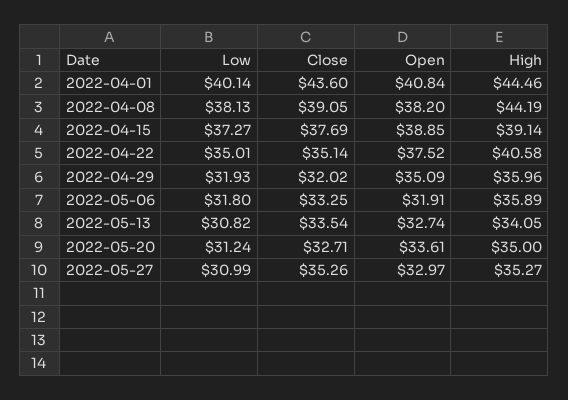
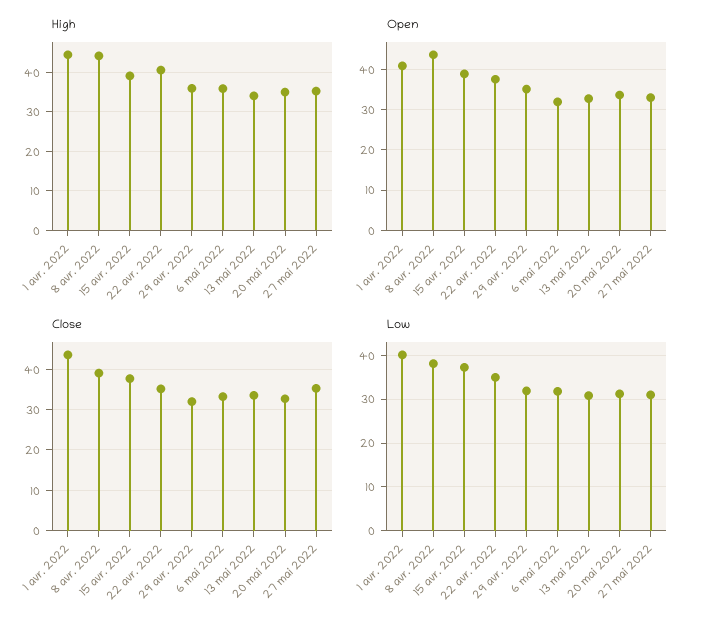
  {
    "Low": {
      "2022-04-01": 40.14,
      "2022-04-08": 38.13,
      "2022-04-15": 37.27,
      "2022-04-22": 35.01,
      "2022-04-29": 31.93,
      "2022-05-06": 31.8,
      "2022-05-13": 30.82,
      "2022-05-20": 31.24,
      "2022-05-27": 30.99
    },
    "Close": {
      "2022-04-01": 43.6,
      "2022-04-08": 39.05,
      "2022-04-15": 37.69,
      "2022-04-22": 35.14,
      "2022-04-29": 32.02,
      "2022-05-06": 33.25,
      "2022-05-13": 33.54,
      "2022-05-20": 32.71,
      "2022-05-27": 35.26
    },
    "Open": {
      "2022-04-01": 40.84,
-     "2022-04-08": 38.2,
+     "2022-04-08": 44,
      "2022-04-15": 38.85,
      "2022-04-22": 37.52,
      "2022-04-29": 35.09,
      "2022-05-06": 31.91,
      "2022-05-13": 32.74,
      "2022-05-20": 33.61,
      "2022-05-27": 32.97
    },
    "High": {
      "2022-04-01": 44.46,
      "2022-04-08": 44.19,
      "2022-04-15": 39.14,
      "2022-04-22": 40.58,
      "2022-04-29": 35.96,
      "2022-05-06": 35.89,
      "2022-05-13": 34.05,
      "2022-05-20": 35,
      "2022-05-27": 35.27
    }
  }

